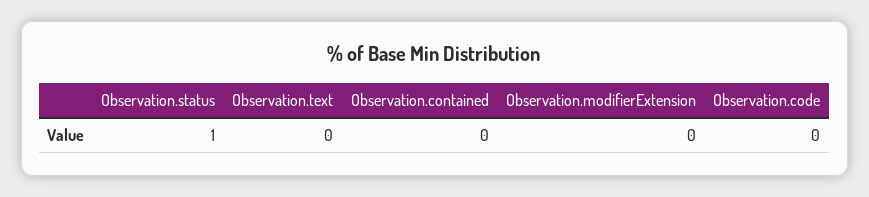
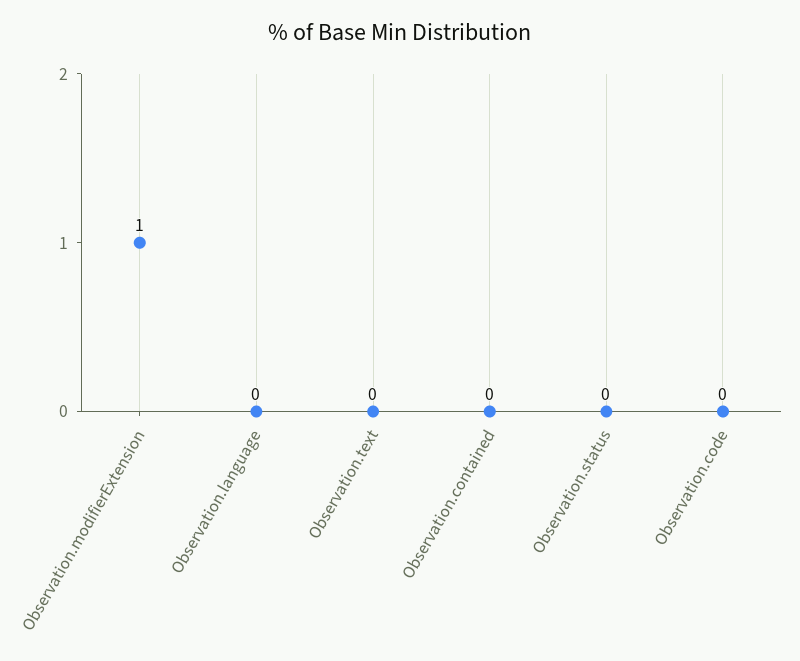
  {
-   "Observation.status": 1,
+   "Observation.status": 0,
    "Observation.text": 0,
    "Observation.contained": 0,
-   "Observation.modifierExtension": 0,
+   "Observation.modifierExtension": 1,
-   "Observation.code": 0
+   "Observation.code": 0,
+   "Observation.language": 0
  }

